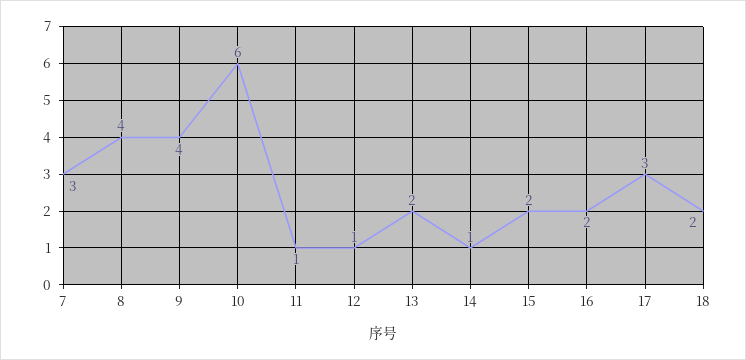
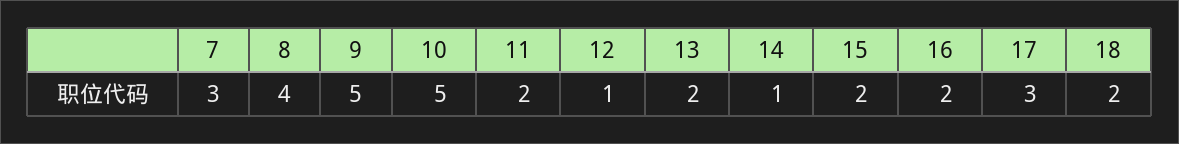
  {
    "7": 3,
    "8": 4,
-   "9": 4,
+   "9": 5,
-   "10": 6,
+   "10": 5,
-   "11": 1,
+   "11": 2,
    "12": 1,
    "13": 2,
    "14": 1,
    "15": 2,
    "16": 2,
    "17": 3,
    "18": 2
  }

